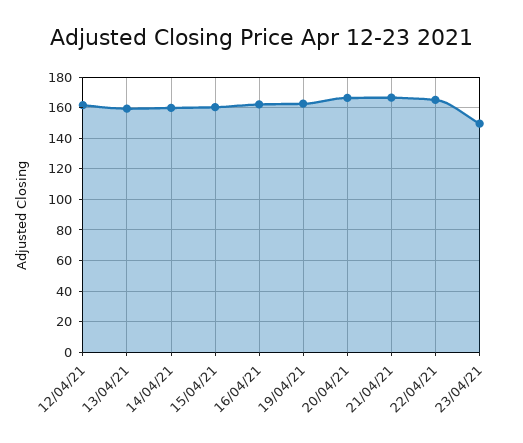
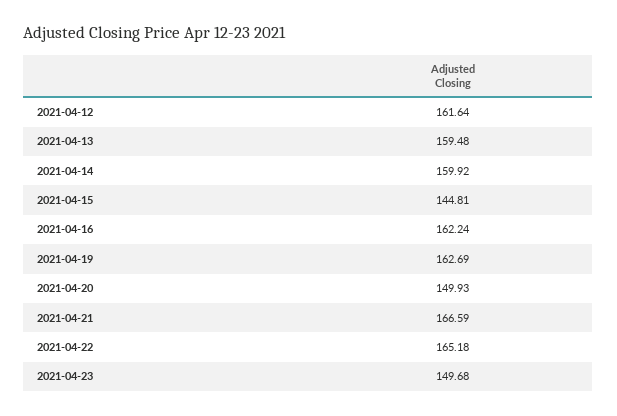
  {
    "12/04/21": 161.64,
    "13/04/21": 159.48,
    "14/04/21": 159.92,
-   "15/04/21": 160,
+   "15/04/21": 144.81,
    "16/04/21": 162.24,
    "19/04/21": 162.69,
-   "20/04/21": 165,
+   "20/04/21": 149.93,
    "21/04/21": 166.59,
    "22/04/21": 165.18,
    "23/04/21": 149.68
  }

